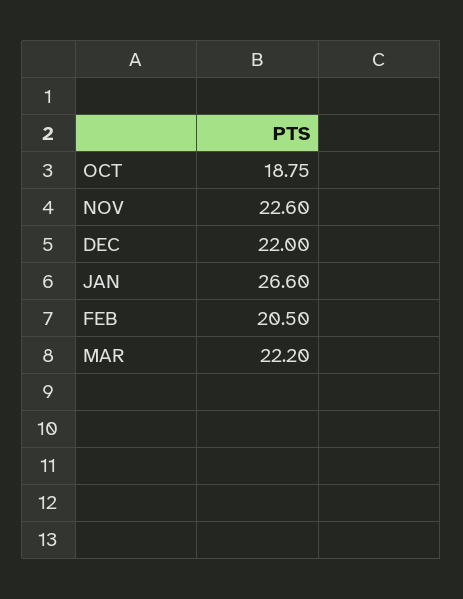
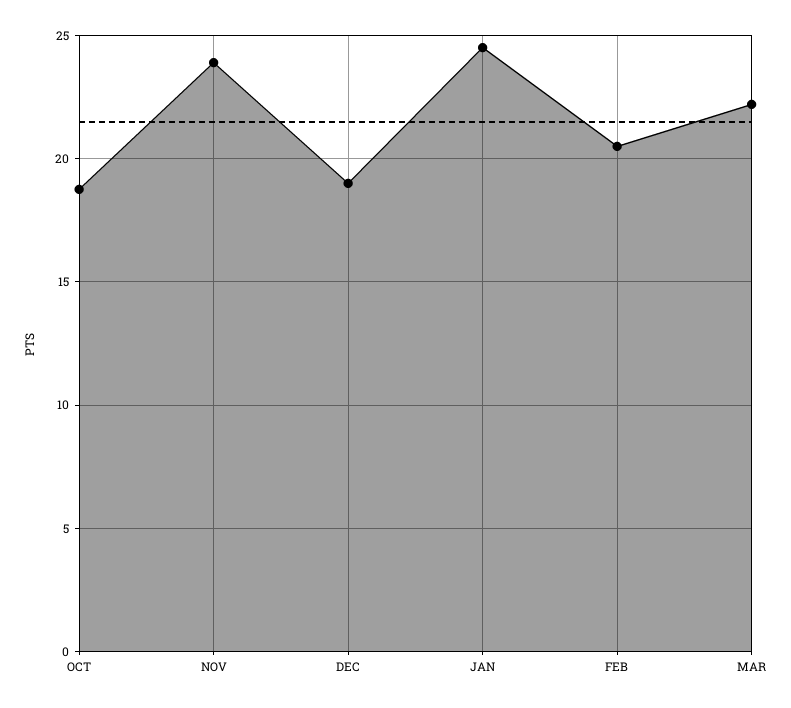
  {
    "OCT": 18.75,
-   "NOV": 22.6,
+   "NOV": 24,
-   "DEC": 22,
+   "DEC": 19,
-   "JAN": 26.6,
+   "JAN": 24.5,
    "FEB": 20.5,
    "MAR": 22.2
  }

